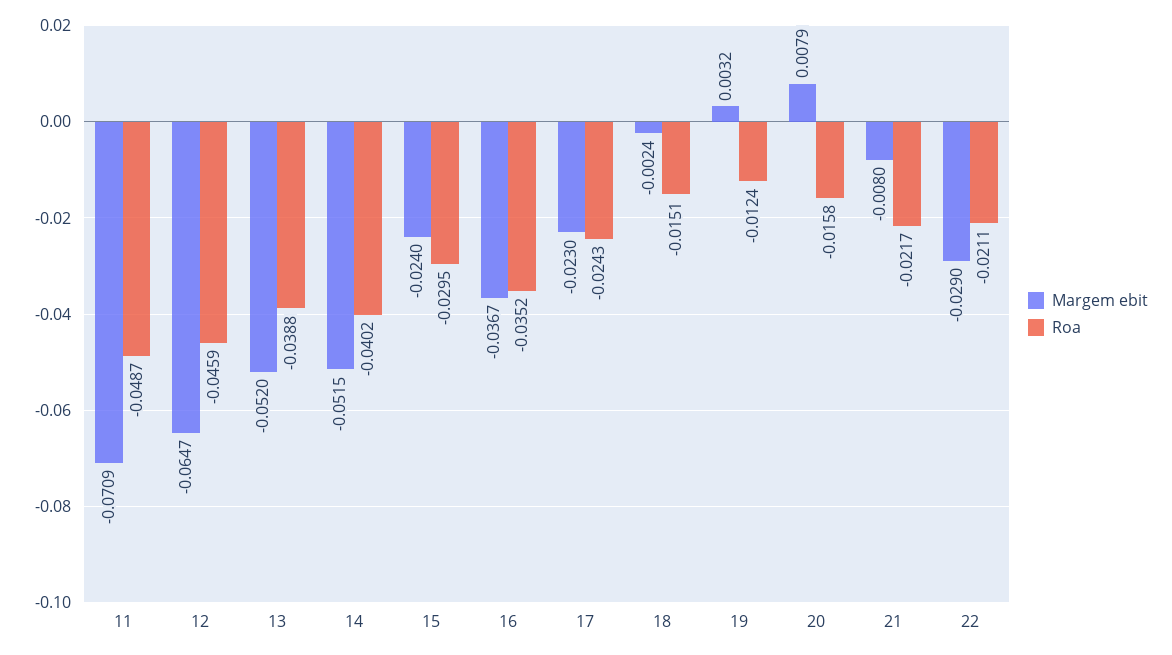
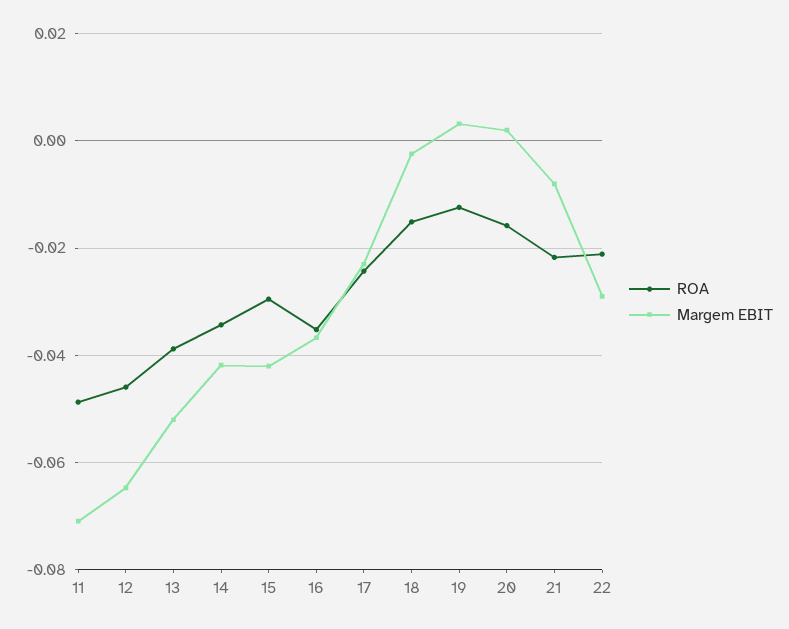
  {
    "Margem ebit": {
      "11": -0.0709,
      "12": -0.0647,
      "13": -0.052,
-     "14": -0.0515,
+     "14": -0.042,
-     "15": -0.024,
+     "15": -0.042,
      "16": -0.0367,
      "17": -0.023,
      "18": -0.0024,
      "19": 0.0032,
-     "20": 0.0079,
+     "20": 0.002,
      "21": -0.008,
      "22": -0.029
    },
    "Roa": {
      "11": -0.0487,
      "12": -0.0459,
      "13": -0.0388,
-     "14": -0.0402,
+     "14": -0.034,
      "15": -0.0295,
      "16": -0.0352,
      "17": -0.0243,
      "18": -0.0151,
      "19": -0.0124,
      "20": -0.0158,
      "21": -0.0217,
      "22": -0.0211
    }
  }

